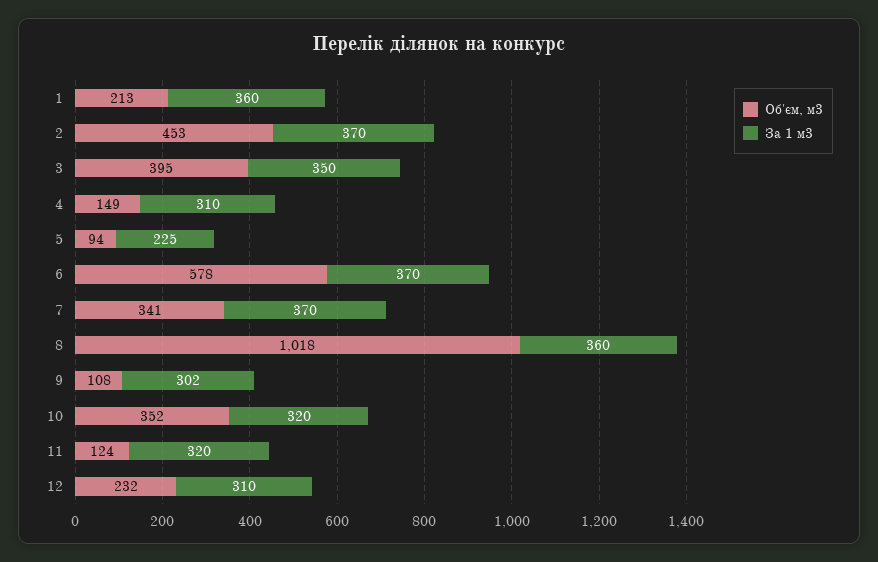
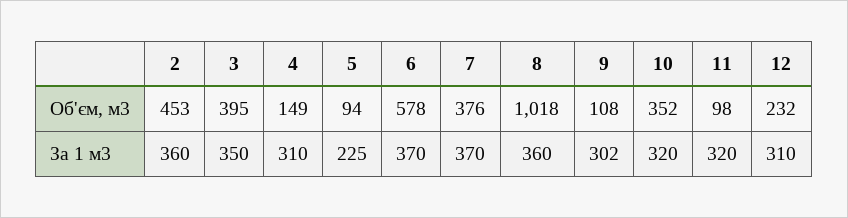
  {
    "Об'єм, м3": {
-     "1": 213,
      "2": 453,
      "3": 395,
      "4": 149,
      "5": 94,
      "6": 578,
-     "7": 341,
+     "7": 376,
      "8": 1018,
      "9": 108,
      "10": 352,
-     "11": 124,
+     "11": 98,
      "12": 232
    },
    "За 1 м3": {
-     "1": 360,
-     "2": 370,
+     "2": 360,
      "3": 350,
      "4": 310,
      "5": 225,
      "6": 370,
      "7": 370,
      "8": 360,
      "9": 302,
      "10": 320,
      "11": 320,
      "12": 310
    }
  }

